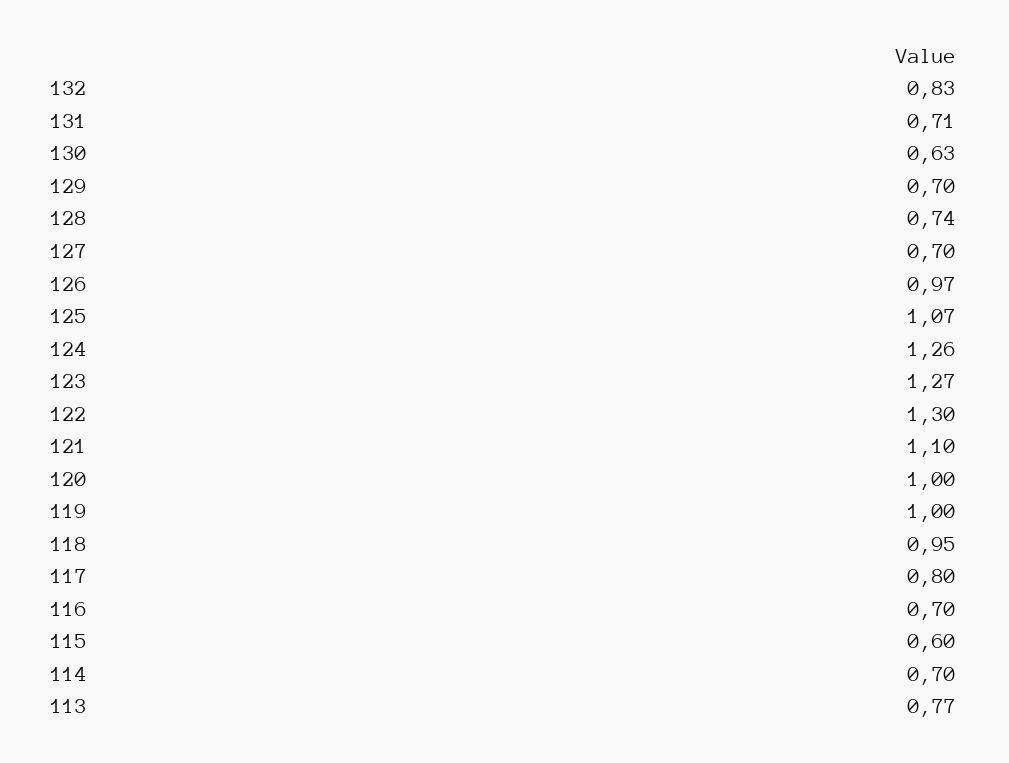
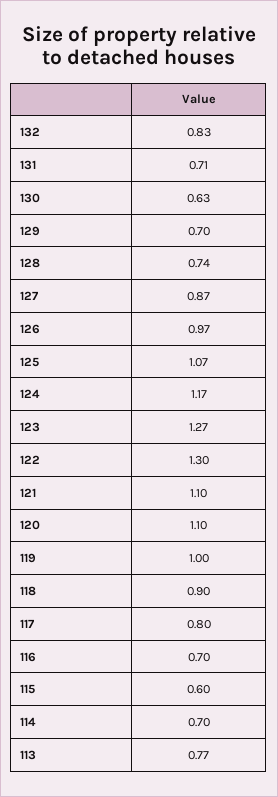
  {
    "132": 0.83,
    "131": 0.71,
    "130": 0.63,
    "129": 0.7,
    "128": 0.74,
-   "127": 0.7,
+   "127": 0.87,
    "126": 0.97,
    "125": 1.07,
-   "124": 1.26,
+   "124": 1.17,
    "123": 1.27,
    "122": 1.3,
    "121": 1.1,
-   "120": 1,
+   "120": 1.1,
    "119": 1,
-   "118": 0.95,
+   "118": 0.9,
    "117": 0.8,
    "116": 0.7,
    "115": 0.6,
    "114": 0.7,
    "113": 0.77
  }

